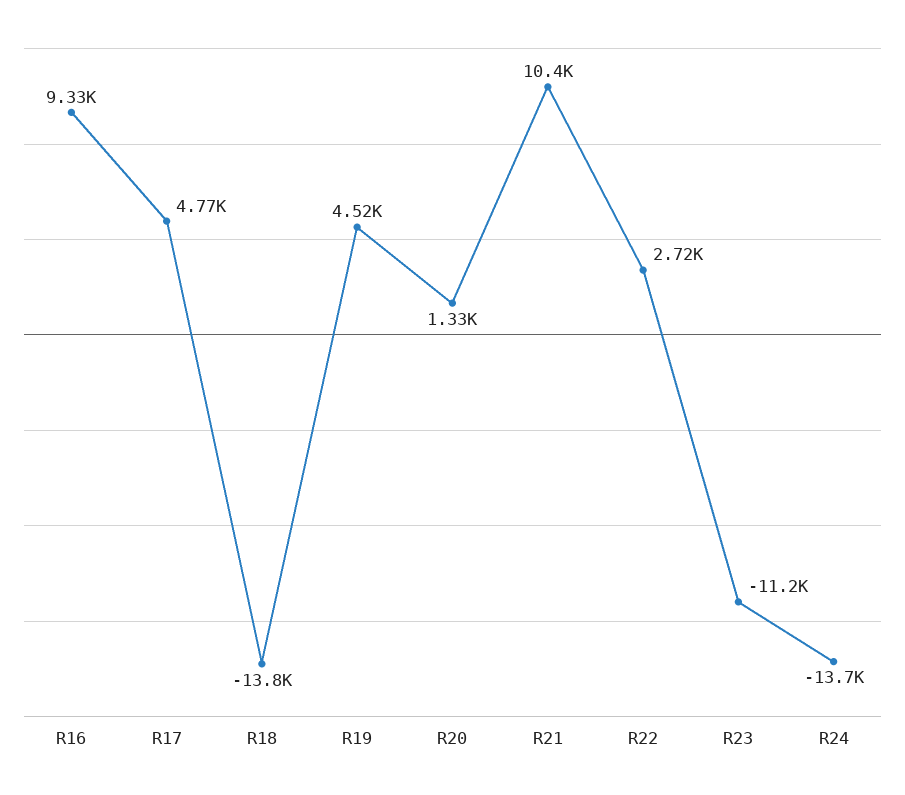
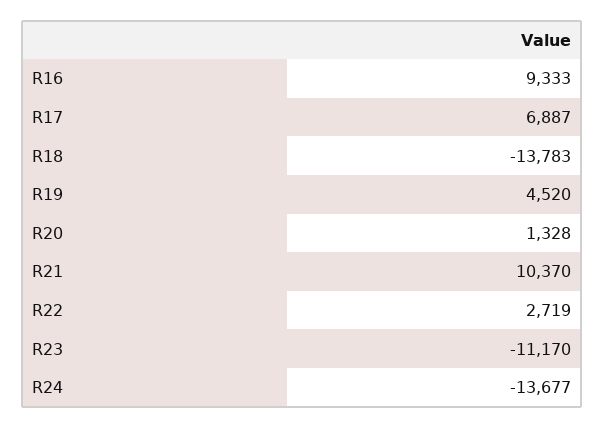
  {
    "R16": 9333,
-   "R17": 4770,
+   "R17": 6887,
    "R18": -13783,
    "R19": 4520,
    "R20": 1328,
    "R21": 10370,
    "R22": 2719,
    "R23": -11170,
    "R24": -13677
  }

